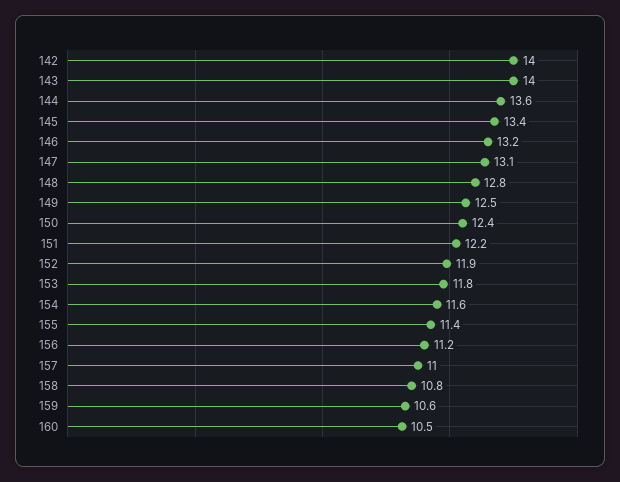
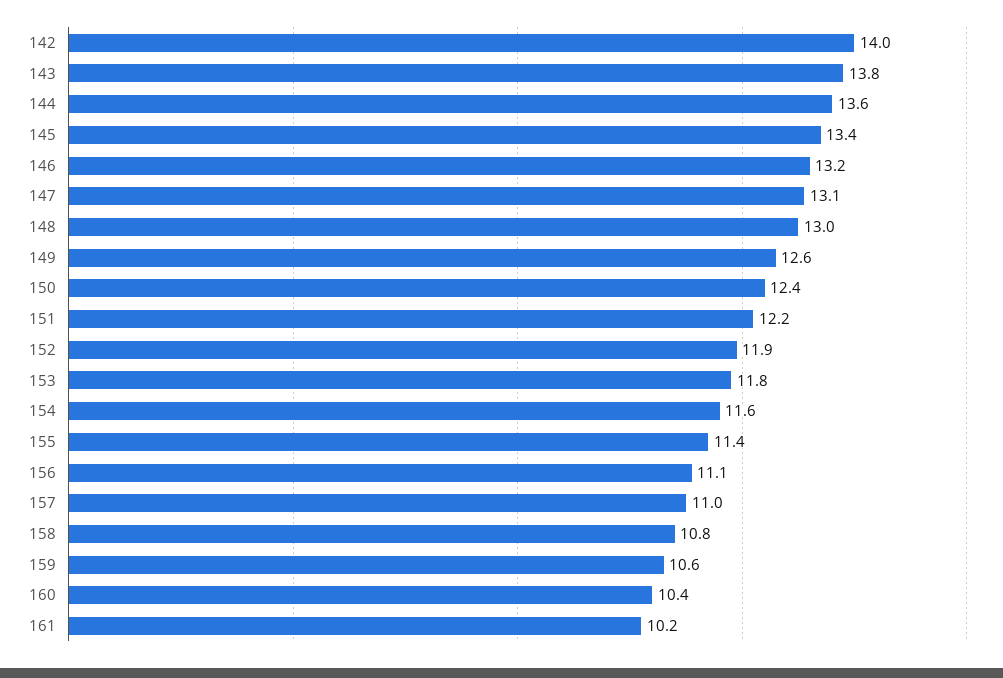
  {
    "142": 14,
-   "143": 14,
+   "143": 13.8,
    "144": 13.6,
    "145": 13.4,
    "146": 13.2,
    "147": 13.1,
-   "148": 12.8,
+   "148": 13,
-   "149": 12.5,
+   "149": 12.6,
    "150": 12.4,
    "151": 12.2,
    "152": 11.9,
    "153": 11.8,
    "154": 11.6,
    "155": 11.4,
-   "156": 11.2,
+   "156": 11.1,
    "157": 11,
    "158": 10.8,
    "159": 10.6,
-   "160": 10.5
+   "160": 10.4,
+   "161": 10.2
  }

